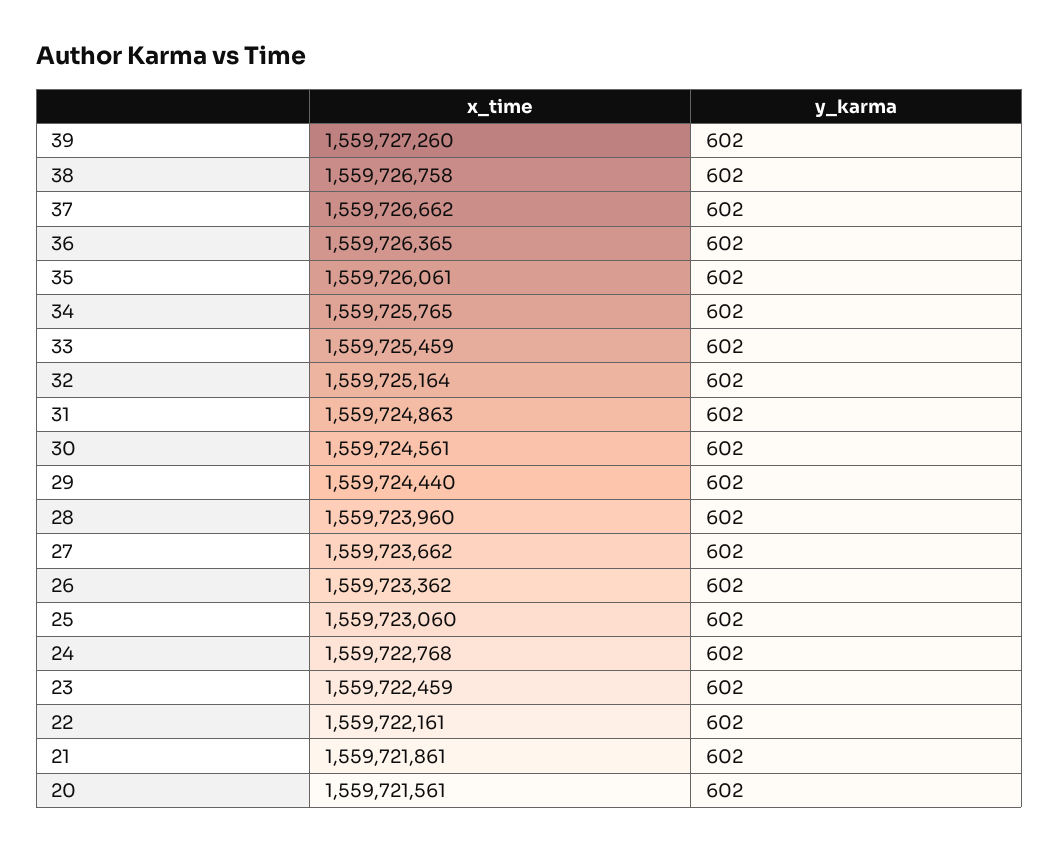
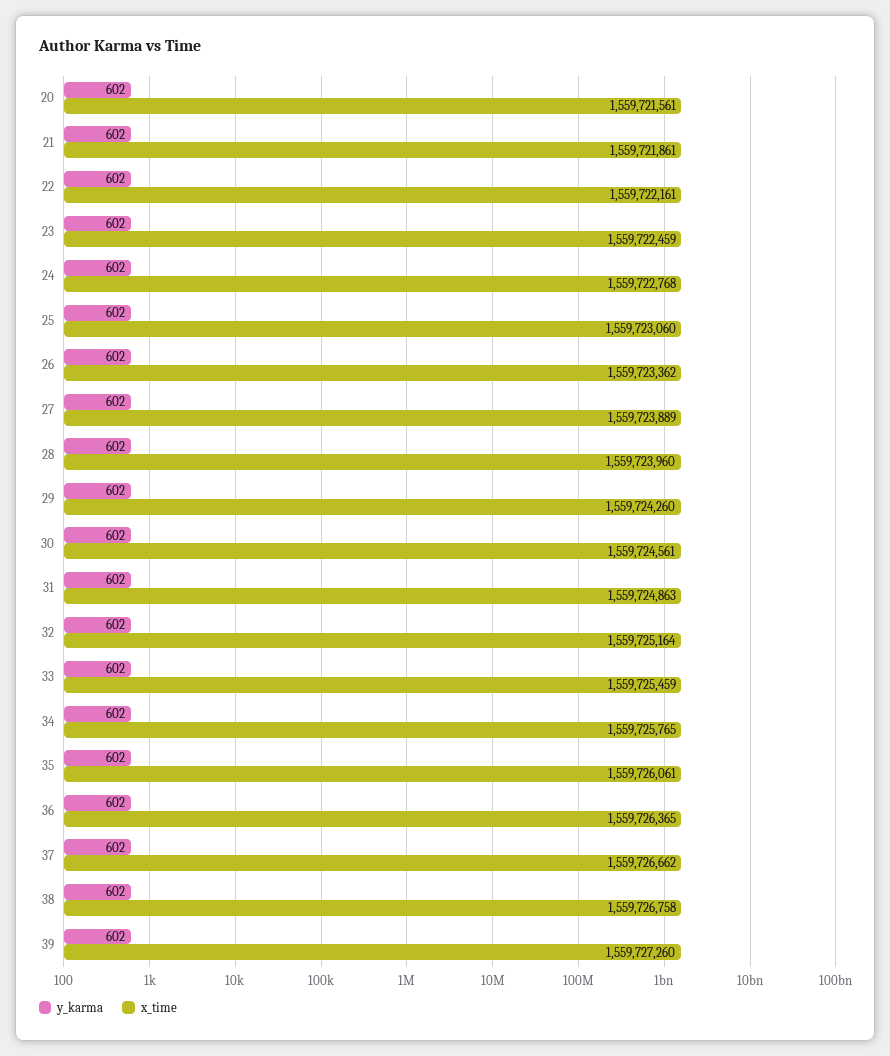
  {
    "x_time": {
      "39": 1559727260,
      "38": 1559726758,
      "37": 1559726662,
      "36": 1559726365,
      "35": 1559726061,
      "34": 1559725765,
      "33": 1559725459,
      "32": 1559725164,
      "31": 1559724863,
      "30": 1559724561,
-     "29": 1559724440,
+     "29": 1559724260,
      "28": 1559723960,
-     "27": 1559723662,
+     "27": 1559723889,
      "26": 1559723362,
      "25": 1559723060,
      "24": 1559722768,
      "23": 1559722459,
      "22": 1559722161,
      "21": 1559721861,
      "20": 1559721561
    },
    "y_karma": {
      "39": 602,
      "38": 602,
      "37": 602,
      "36": 602,
      "35": 602,
      "34": 602,
      "33": 602,
      "32": 602,
      "31": 602,
      "30": 602,
      "29": 602,
      "28": 602,
      "27": 602,
      "26": 602,
      "25": 602,
      "24": 602,
      "23": 602,
      "22": 602,
      "21": 602,
      "20": 602
    }
  }

